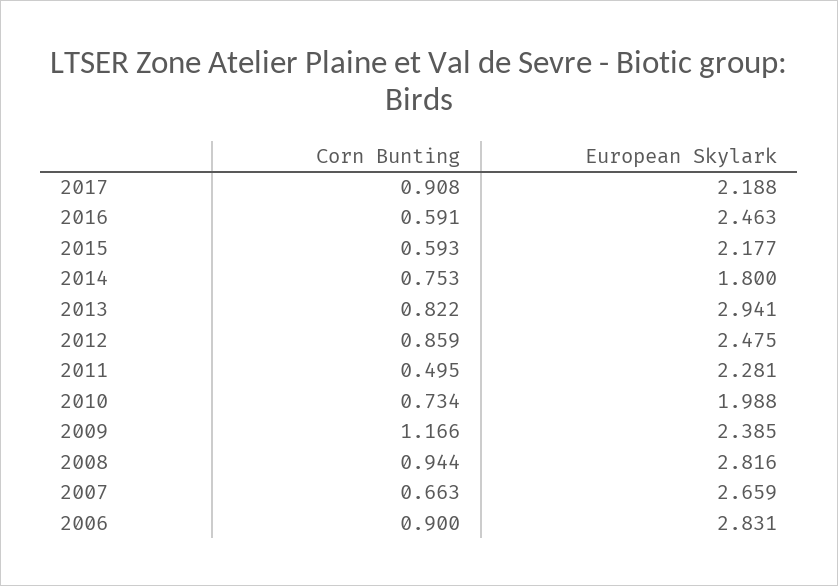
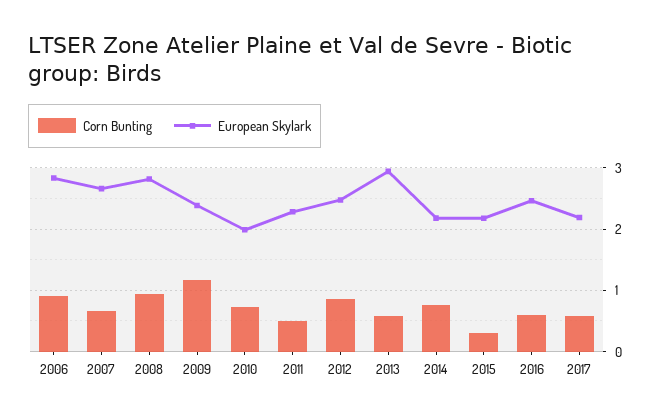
  {
    "Corn Bunting": {
-     "2017": 0.908,
+     "2017": 0.6,
      "2016": 0.591,
-     "2015": 0.593,
+     "2015": 0.3,
      "2014": 0.753,
-     "2013": 0.822,
+     "2013": 0.6,
      "2012": 0.859,
      "2011": 0.495,
      "2010": 0.734,
      "2009": 1.166,
      "2008": 0.944,
      "2007": 0.663,
      "2006": 0.9
    },
    "European Skylark": {
      "2017": 2.188,
      "2016": 2.463,
      "2015": 2.177,
-     "2014": 1.8,
+     "2014": 2.2,
      "2013": 2.941,
      "2012": 2.475,
      "2011": 2.281,
      "2010": 1.988,
      "2009": 2.385,
      "2008": 2.816,
      "2007": 2.659,
      "2006": 2.831
    }
  }

